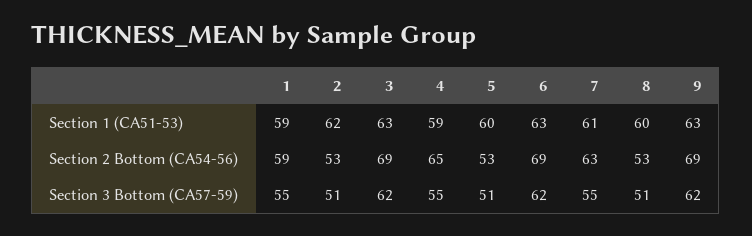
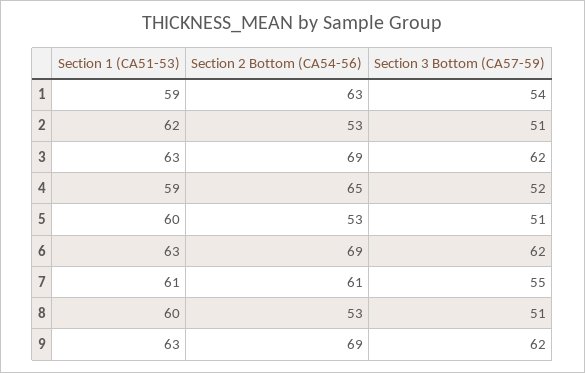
  {
    "1": {
      "Section 1 (CA51-53)": 59,
-     "Section 2 Bottom (CA54-56)": 59,
+     "Section 2 Bottom (CA54-56)": 63,
-     "Section 3 Bottom (CA57-59)": 55
+     "Section 3 Bottom (CA57-59)": 54
    },
    "2": {
      "Section 1 (CA51-53)": 62,
      "Section 2 Bottom (CA54-56)": 53,
      "Section 3 Bottom (CA57-59)": 51
    },
    "3": {
      "Section 1 (CA51-53)": 63,
      "Section 2 Bottom (CA54-56)": 69,
      "Section 3 Bottom (CA57-59)": 62
    },
    "4": {
      "Section 1 (CA51-53)": 59,
      "Section 2 Bottom (CA54-56)": 65,
-     "Section 3 Bottom (CA57-59)": 55
+     "Section 3 Bottom (CA57-59)": 52
    },
    "5": {
      "Section 1 (CA51-53)": 60,
      "Section 2 Bottom (CA54-56)": 53,
      "Section 3 Bottom (CA57-59)": 51
    },
    "6": {
      "Section 1 (CA51-53)": 63,
      "Section 2 Bottom (CA54-56)": 69,
      "Section 3 Bottom (CA57-59)": 62
    },
    "7": {
      "Section 1 (CA51-53)": 61,
-     "Section 2 Bottom (CA54-56)": 63,
+     "Section 2 Bottom (CA54-56)": 61,
      "Section 3 Bottom (CA57-59)": 55
    },
    "8": {
      "Section 1 (CA51-53)": 60,
      "Section 2 Bottom (CA54-56)": 53,
      "Section 3 Bottom (CA57-59)": 51
    },
    "9": {
      "Section 1 (CA51-53)": 63,
      "Section 2 Bottom (CA54-56)": 69,
      "Section 3 Bottom (CA57-59)": 62
    }
  }

